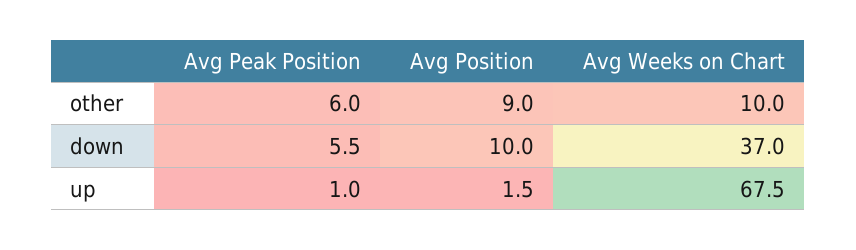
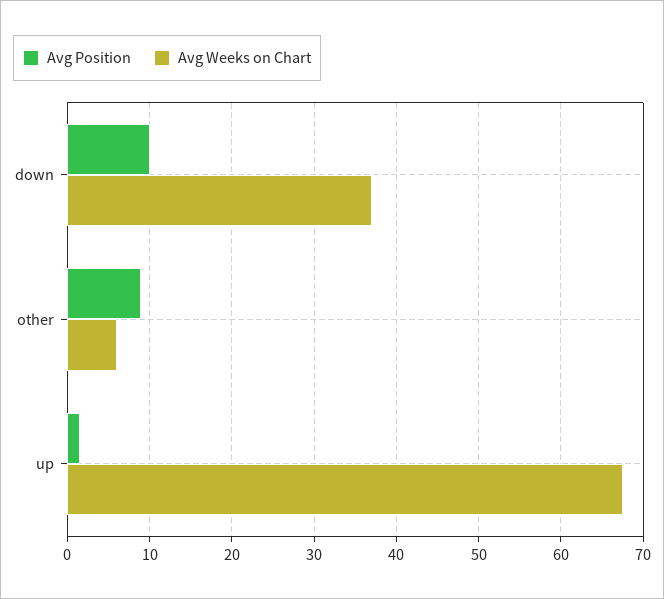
  {
-   "Avg Peak Position": {
-     "other": 6,
-     "down": 5.5,
-     "up": 1
-   },
    "Avg Position": {
      "other": 9,
      "down": 10,
      "up": 1.5
    },
    "Avg Weeks on Chart": {
-     "other": 10,
+     "other": 6,
      "down": 37,
      "up": 67.5
    }
  }

